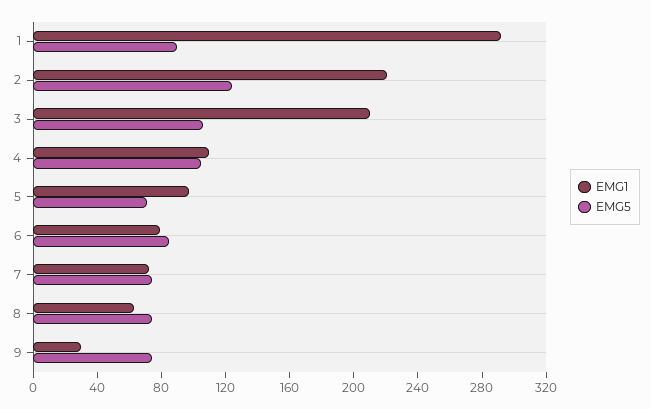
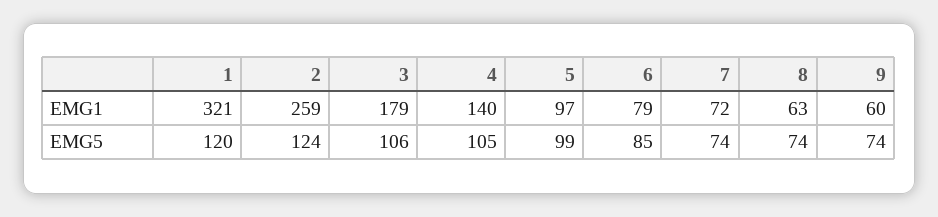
  {
    "EMG1": {
-     "1": 290,
+     "1": 321,
-     "2": 220,
+     "2": 259,
-     "3": 210,
+     "3": 179,
-     "4": 110,
+     "4": 140,
      "5": 97,
      "6": 79,
      "7": 72,
      "8": 63,
-     "9": 30
+     "9": 60
    },
    "EMG5": {
-     "1": 90,
+     "1": 120,
      "2": 124,
      "3": 106,
      "4": 105,
-     "5": 70,
+     "5": 99,
      "6": 85,
      "7": 74,
      "8": 74,
      "9": 74
    }
  }

